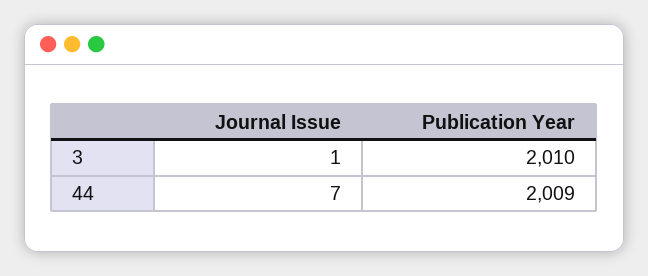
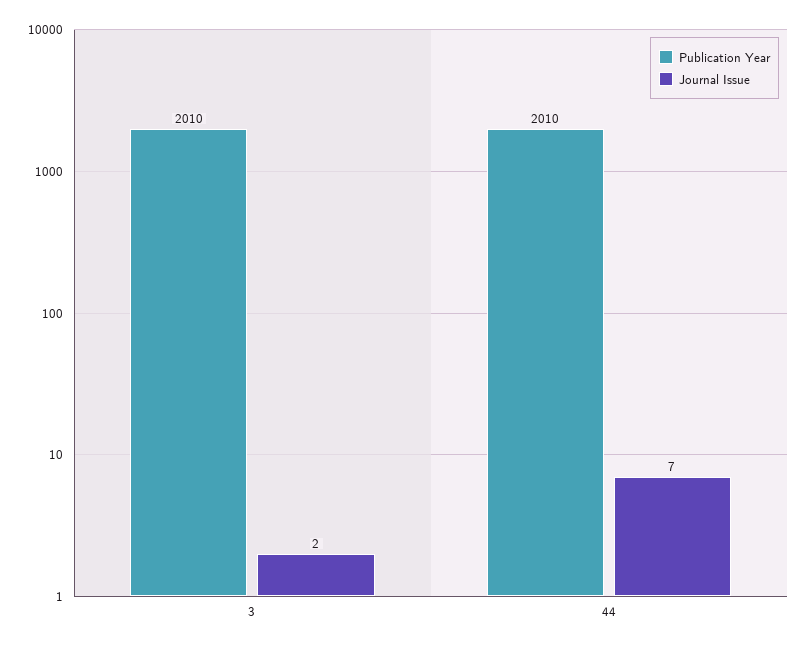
  {
    "Journal Issue": {
-     "3": 1,
+     "3": 2,
      "44": 7
    },
    "Publication Year": {
      "3": 2010,
-     "44": 2009
+     "44": 2010
    }
  }

